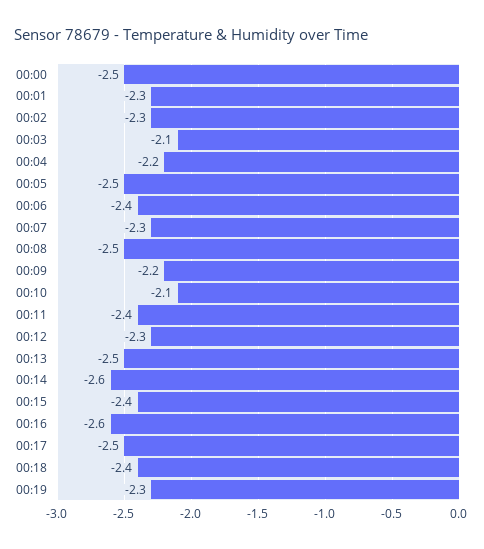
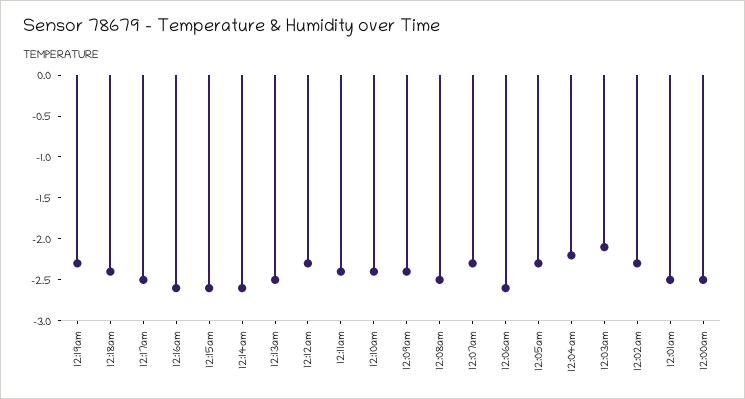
  {
    "00:00": -2.5,
-   "00:01": -2.3,
+   "00:01": -2.5,
    "00:02": -2.3,
    "00:03": -2.1,
    "00:04": -2.2,
-   "00:05": -2.5,
+   "00:05": -2.3,
-   "00:06": -2.4,
+   "00:06": -2.6,
    "00:07": -2.3,
    "00:08": -2.5,
-   "00:09": -2.2,
+   "00:09": -2.4,
-   "00:10": -2.1,
+   "00:10": -2.4,
    "00:11": -2.4,
    "00:12": -2.3,
    "00:13": -2.5,
    "00:14": -2.6,
-   "00:15": -2.4,
+   "00:15": -2.6,
    "00:16": -2.6,
    "00:17": -2.5,
    "00:18": -2.4,
    "00:19": -2.3
  }

